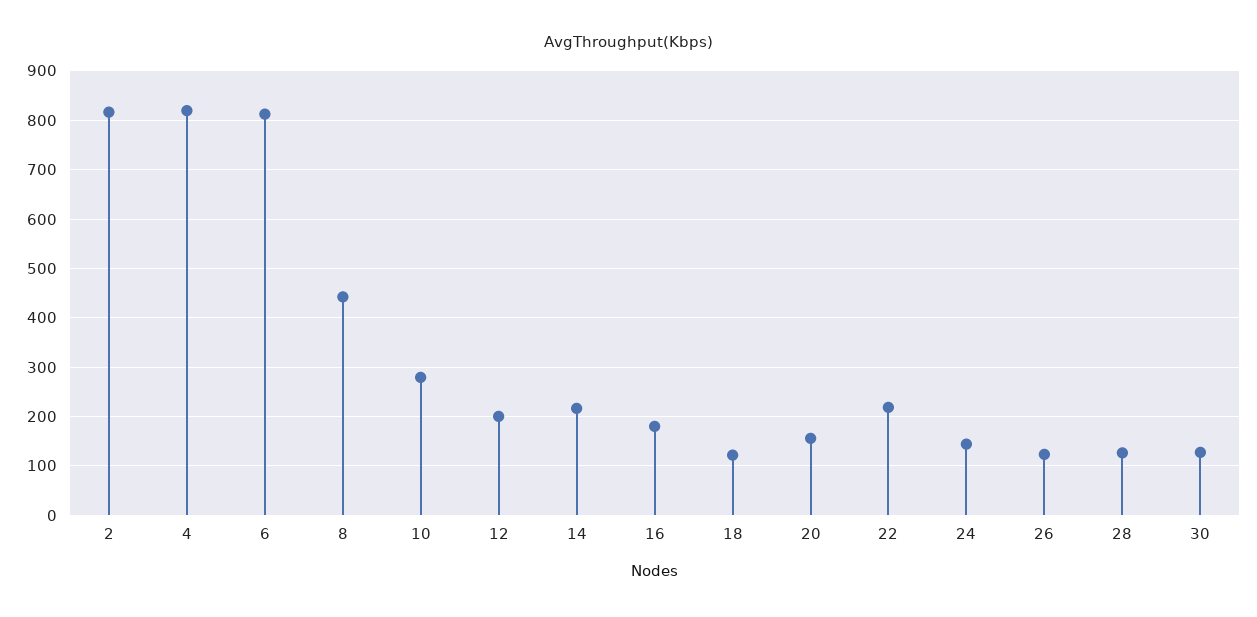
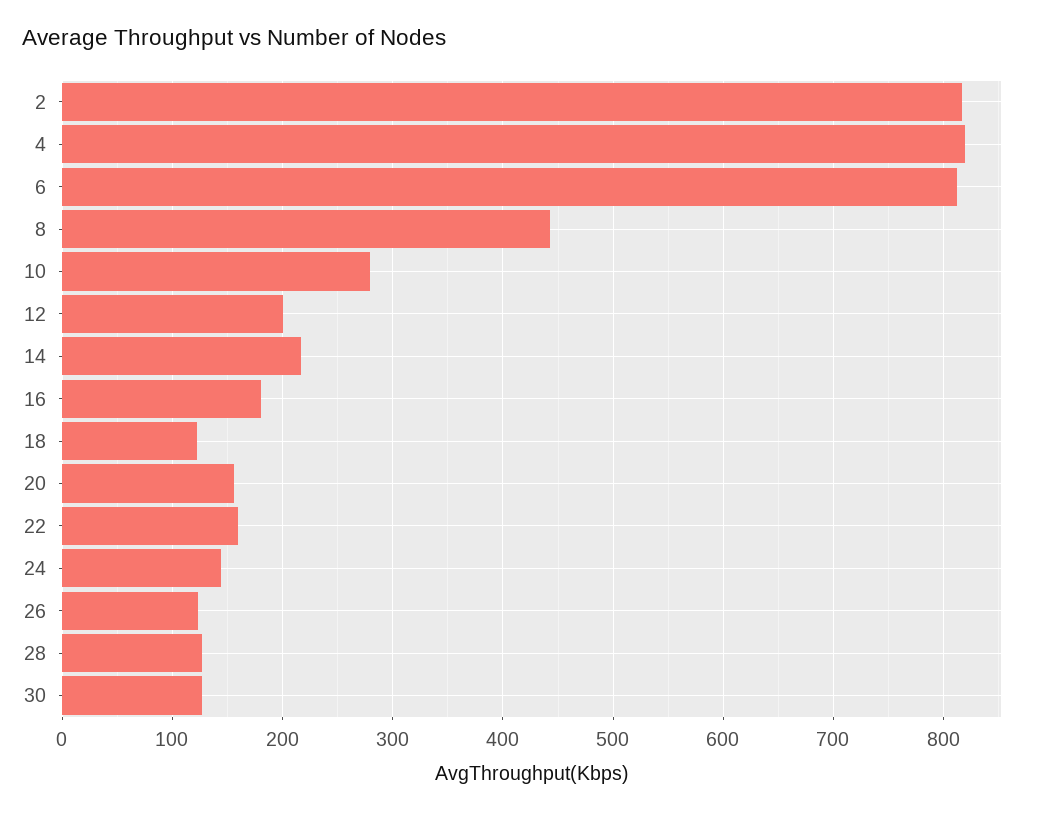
  {
    "2": 820,
    "4": 820,
    "6": 810,
    "8": 440,
    "10": 280,
    "12": 200,
    "14": 220,
    "16": 180,
    "18": 120,
    "20": 160,
-   "22": 220,
+   "22": 160,
    "24": 140,
    "26": 120,
    "28": 130,
    "30": 130
  }

